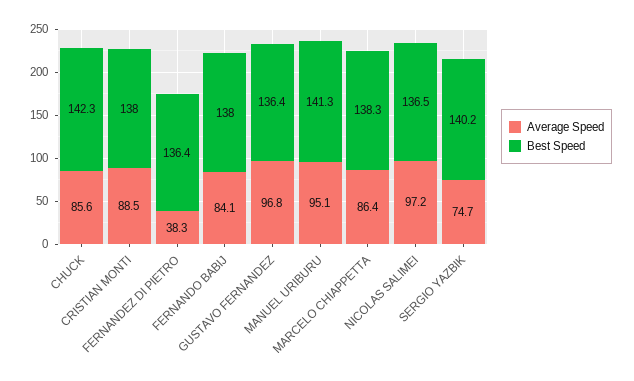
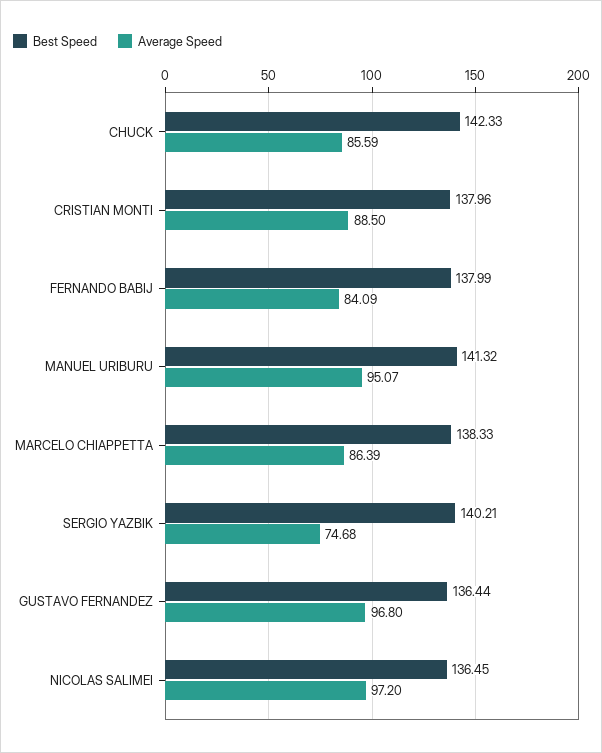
  {
    "Average Speed": {
      "CHUCK": 85.59,
      "CRISTIAN MONTI": 88.5,
-     "FERNANDEZ DI PIETRO": 38.3,
      "FERNANDO BABIJ": 84.09,
      "GUSTAVO FERNANDEZ": 96.8,
      "MANUEL URIBURU": 95.07,
      "MARCELO CHIAPPETTA": 86.39,
      "NICOLAS SALIMEI": 97.2,
      "SERGIO YAZBIK": 74.68
    },
    "Best Speed": {
      "CHUCK": 142.33,
      "CRISTIAN MONTI": 137.96,
-     "FERNANDEZ DI PIETRO": 136.4,
      "FERNANDO BABIJ": 137.99,
      "GUSTAVO FERNANDEZ": 136.44,
      "MANUEL URIBURU": 141.32,
      "MARCELO CHIAPPETTA": 138.33,
      "NICOLAS SALIMEI": 136.45,
      "SERGIO YAZBIK": 140.21
    }
  }

